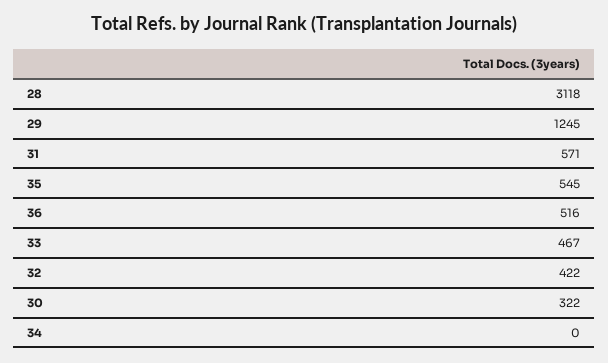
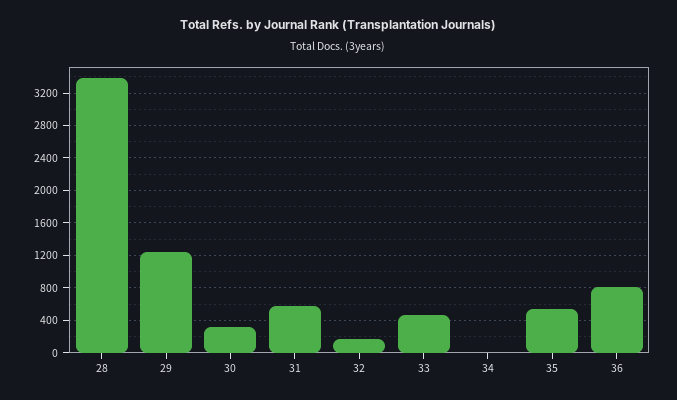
  {
-   "28": 3118,
+   "28": 3400,
    "29": 1245,
    "31": 571,
    "35": 545,
-   "36": 516,
+   "36": 800,
    "33": 467,
-   "32": 422,
+   "32": 200,
    "30": 322,
    "34": 0
  }

